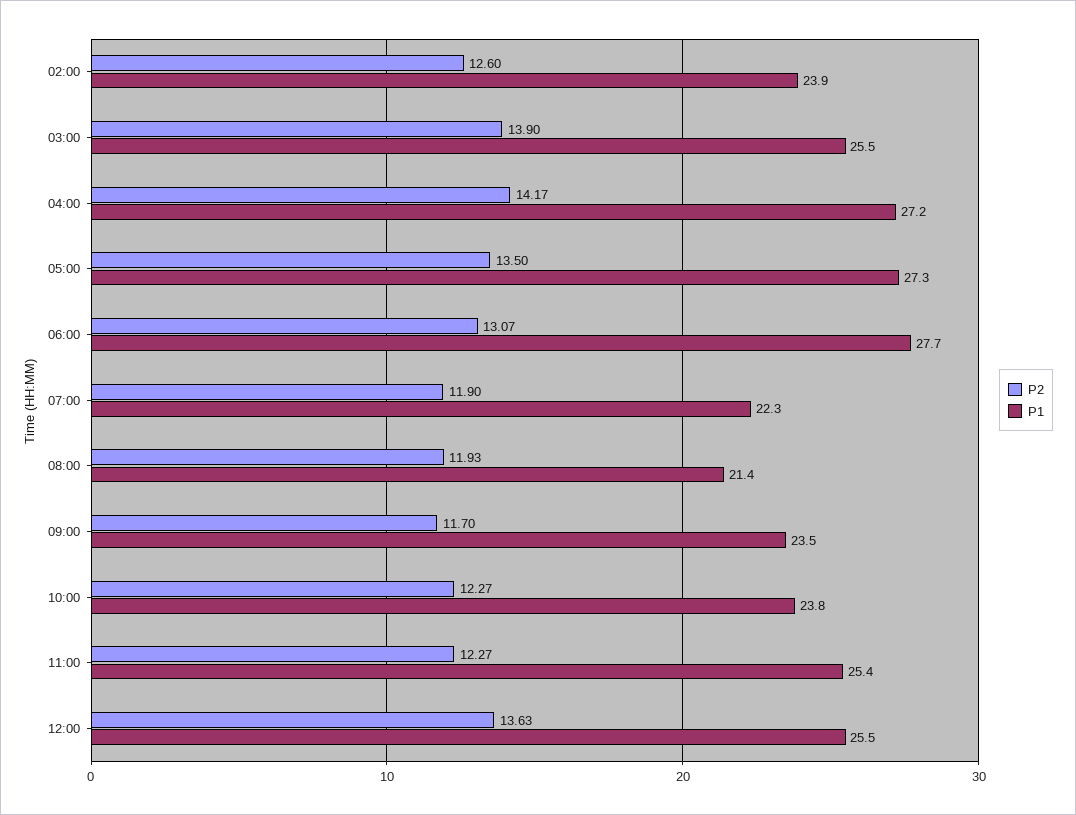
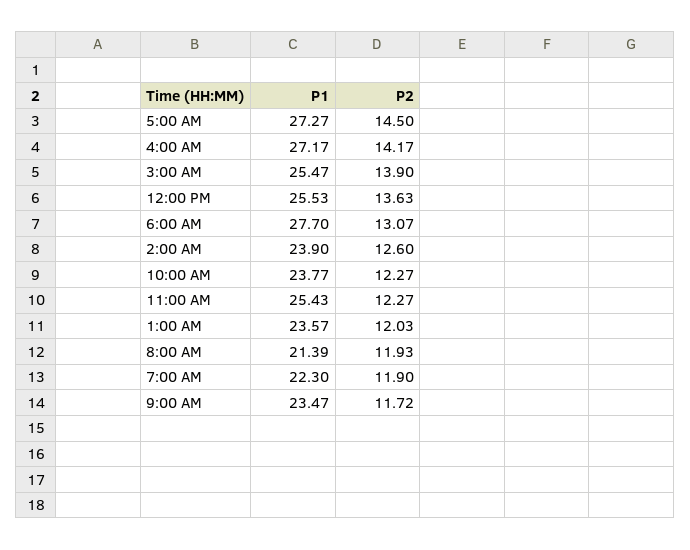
  {
    "P2": {
      "02:00": 12.6,
      "03:00": 13.9,
      "04:00": 14.17,
-     "05:00": 13.5,
+     "05:00": 14.5,
      "06:00": 13.07,
      "07:00": 11.9,
      "08:00": 11.93,
-     "09:00": 11.7,
+     "09:00": 11.72,
      "10:00": 12.27,
      "11:00": 12.27,
-     "12:00": 13.63
+     "12:00": 13.63,
+     "1:00 AM": 12.03
    },
    "P1": {
      "02:00": 23.9,
      "03:00": 25.47,
      "04:00": 27.17,
      "05:00": 27.27,
      "06:00": 27.7,
      "07:00": 22.3,
      "08:00": 21.39,
      "09:00": 23.47,
      "10:00": 23.77,
      "11:00": 25.43,
-     "12:00": 25.53
+     "12:00": 25.53,
+     "1:00 AM": 23.57
    }
  }

